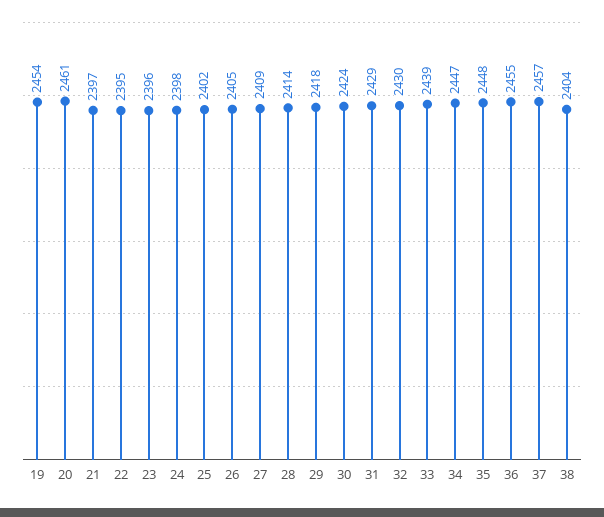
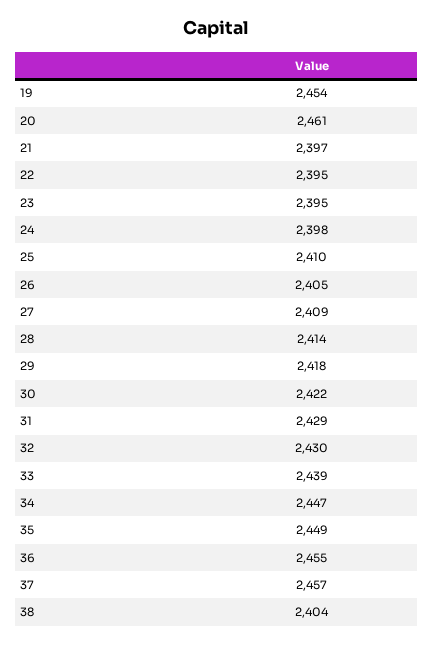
  {
    "19": 2454,
    "20": 2461,
    "21": 2397,
    "22": 2395,
-   "23": 2396,
+   "23": 2395,
    "24": 2398,
-   "25": 2402,
+   "25": 2410,
    "26": 2405,
    "27": 2409,
    "28": 2414,
    "29": 2418,
-   "30": 2424,
+   "30": 2422,
    "31": 2429,
    "32": 2430,
    "33": 2439,
    "34": 2447,
-   "35": 2448,
+   "35": 2449,
    "36": 2455,
    "37": 2457,
    "38": 2404
  }

